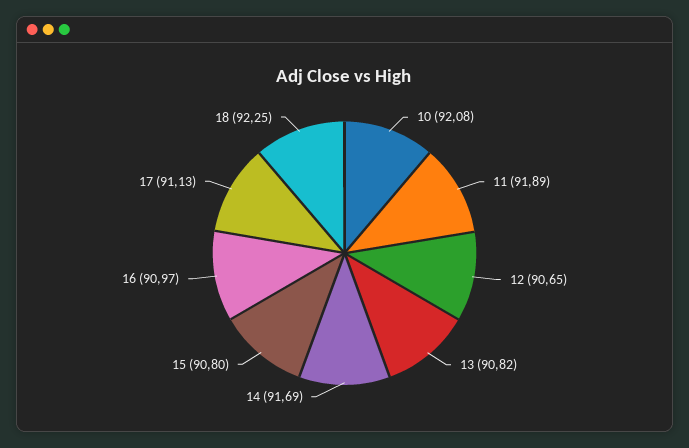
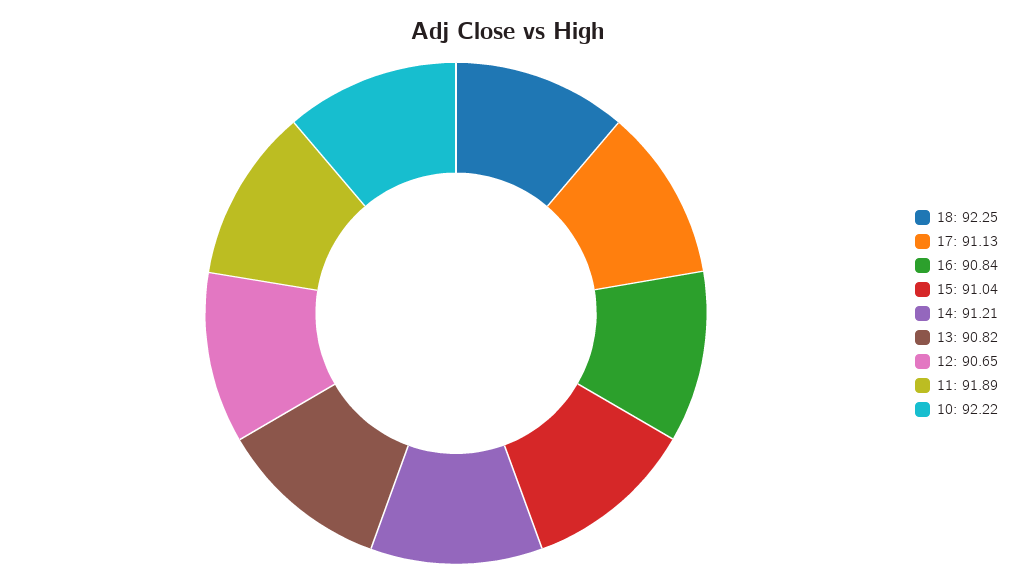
  {
-   "10": 92.08,
+   "10": 92.22,
    "11": 91.89,
    "12": 90.65,
    "13": 90.82,
-   "14": 91.69,
+   "14": 91.21,
-   "15": 90.8,
+   "15": 91.04,
-   "16": 90.97,
+   "16": 90.84,
    "17": 91.13,
    "18": 92.25
  }

